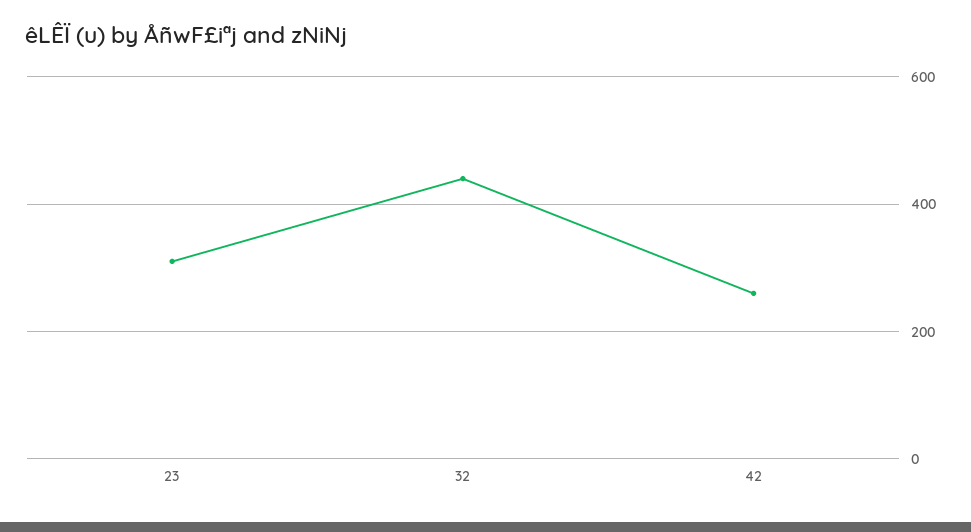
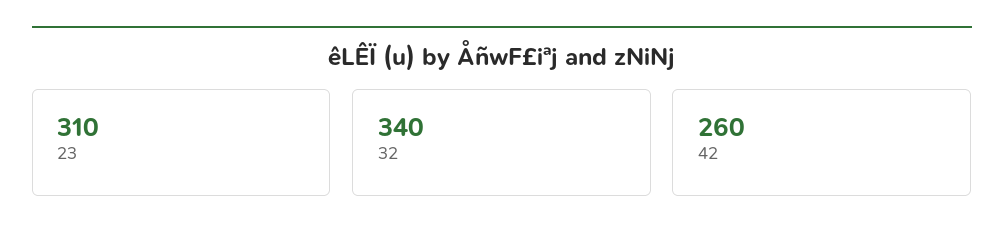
  {
    "23": 310,
-   "32": 440,
+   "32": 340,
    "42": 260
  }

